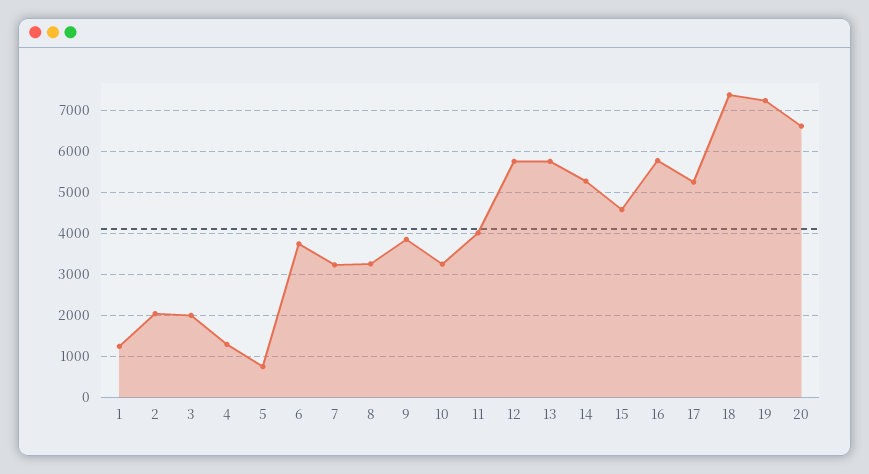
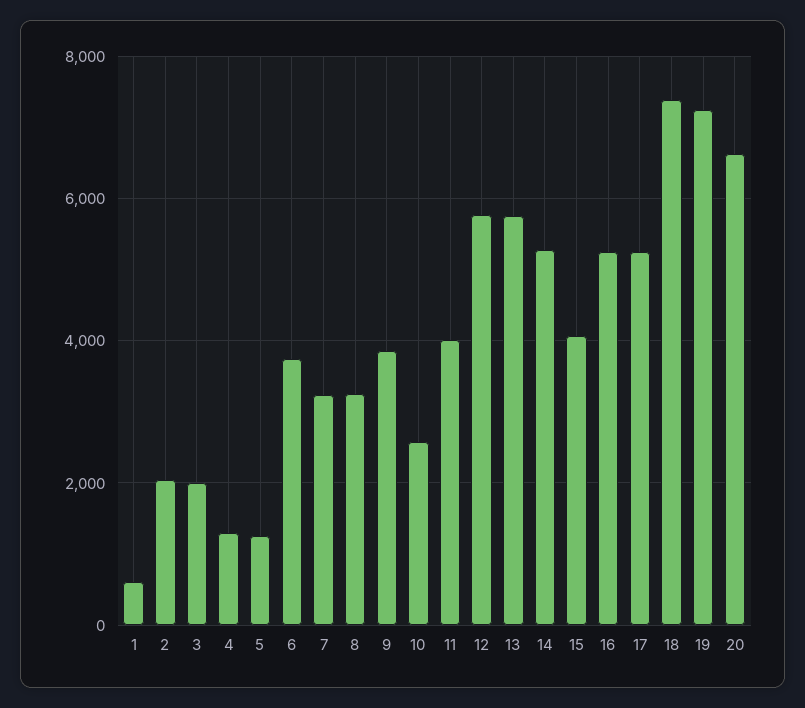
  {
-   "1": 1200,
+   "1": 600,
    "2": 2000,
    "3": 2000,
    "4": 1200,
-   "5": 800,
+   "5": 1200,
    "6": 3800,
    "7": 3200,
    "8": 3200,
    "9": 3800,
-   "10": 3200,
+   "10": 2600,
    "11": 4000,
    "12": 5800,
    "13": 5800,
    "14": 5200,
-   "15": 4600,
+   "15": 4000,
-   "16": 5800,
+   "16": 5200,
    "17": 5200,
    "18": 7400,
    "19": 7200,
    "20": 6600
  }

